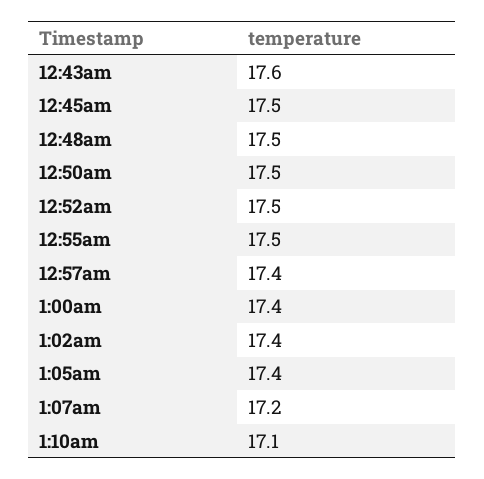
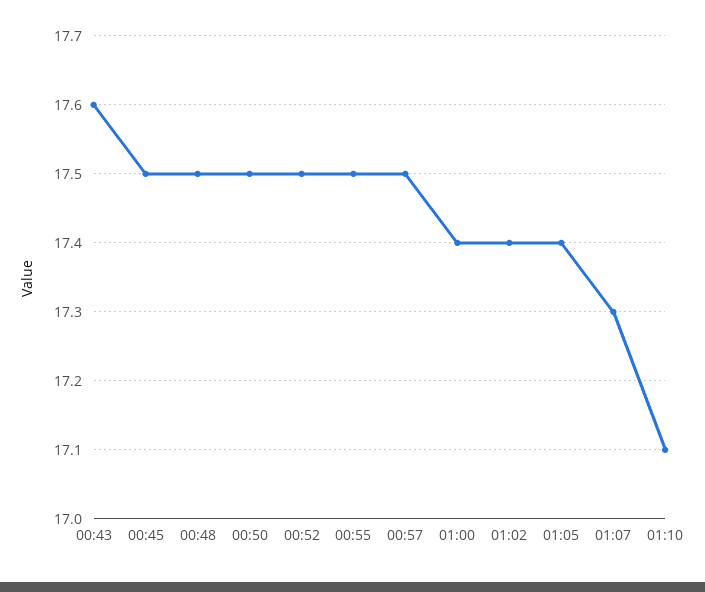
  {
    "12:43am": 17.6,
    "12:45am": 17.5,
    "12:48am": 17.5,
    "12:50am": 17.5,
    "12:52am": 17.5,
    "12:55am": 17.5,
-   "12:57am": 17.4,
+   "12:57am": 17.5,
    "1:00am": 17.4,
    "1:02am": 17.4,
    "1:05am": 17.4,
-   "1:07am": 17.2,
+   "1:07am": 17.3,
    "1:10am": 17.1
  }

